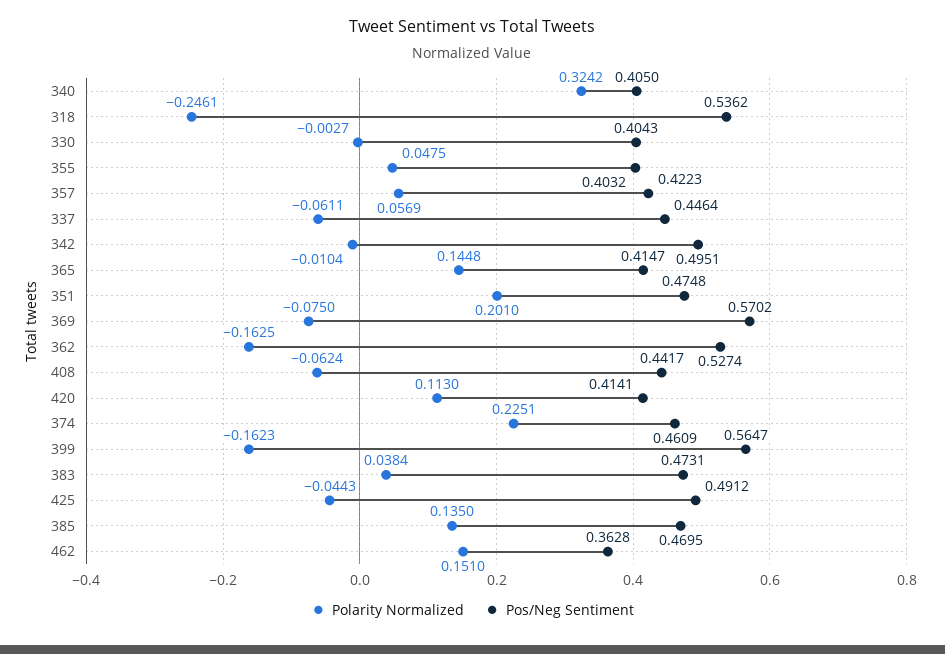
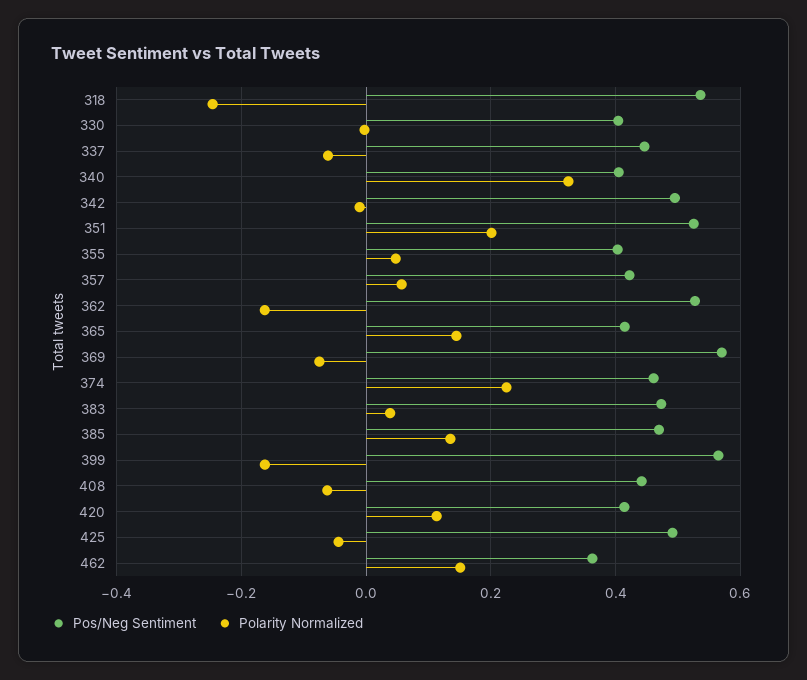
  {
    "Polarity Normalized": {
      "340": 0.3242,
      "318": -0.2461,
      "330": -0.0027,
      "355": 0.0475,
      "357": 0.0569,
      "337": -0.0611,
      "342": -0.0104,
      "365": 0.1448,
      "351": 0.201,
      "369": -0.075,
      "362": -0.1625,
      "408": -0.0624,
      "420": 0.113,
      "374": 0.2251,
      "399": -0.1623,
      "383": 0.0384,
      "425": -0.0443,
      "385": 0.135,
      "462": 0.151
    },
    "Pos/Neg Sentiment": {
      "340": 0.405,
      "318": 0.5362,
      "330": 0.4043,
      "355": 0.4032,
      "357": 0.4223,
      "337": 0.4464,
      "342": 0.4951,
      "365": 0.4147,
-     "351": 0.4748,
+     "351": 0.52,
      "369": 0.5702,
      "362": 0.5274,
      "408": 0.4417,
      "420": 0.4141,
      "374": 0.4609,
      "399": 0.5647,
      "383": 0.4731,
      "425": 0.4912,
      "385": 0.4695,
      "462": 0.3628
    }
  }

